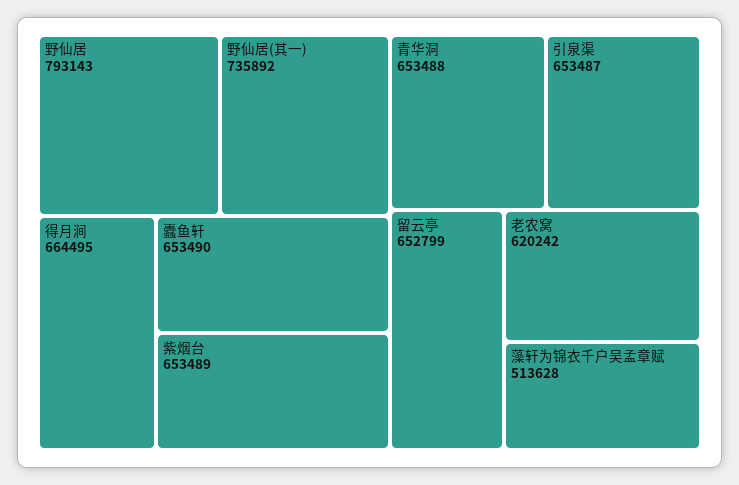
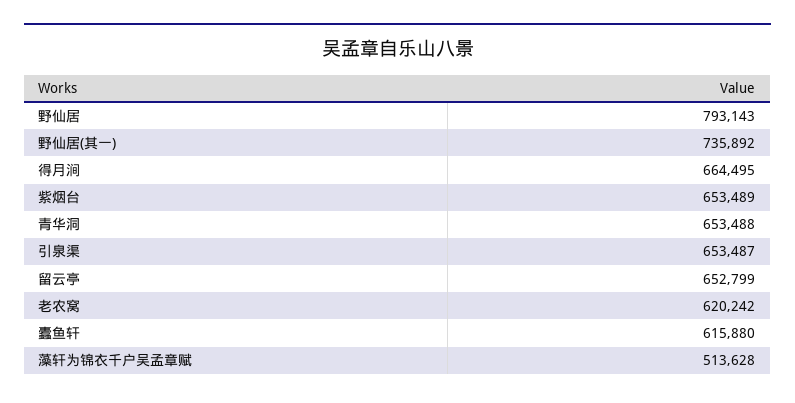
  {
    "野仙居": 793143,
    "野仙居(其一)": 735892,
    "得月涧": 664495,
-   "蠹鱼轩": 653490,
+   "蠹鱼轩": 615880,
    "紫烟台": 653489,
    "青华洞": 653488,
    "引泉渠": 653487,
    "留云亭": 652799,
    "老农窝": 620242,
    "藻轩为锦衣千户吴孟章赋": 513628
  }

